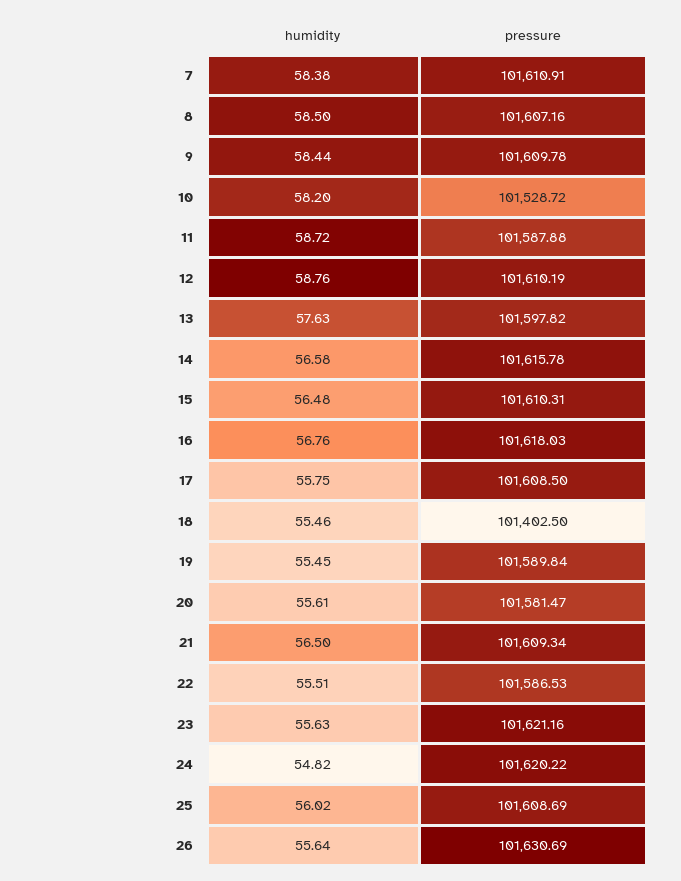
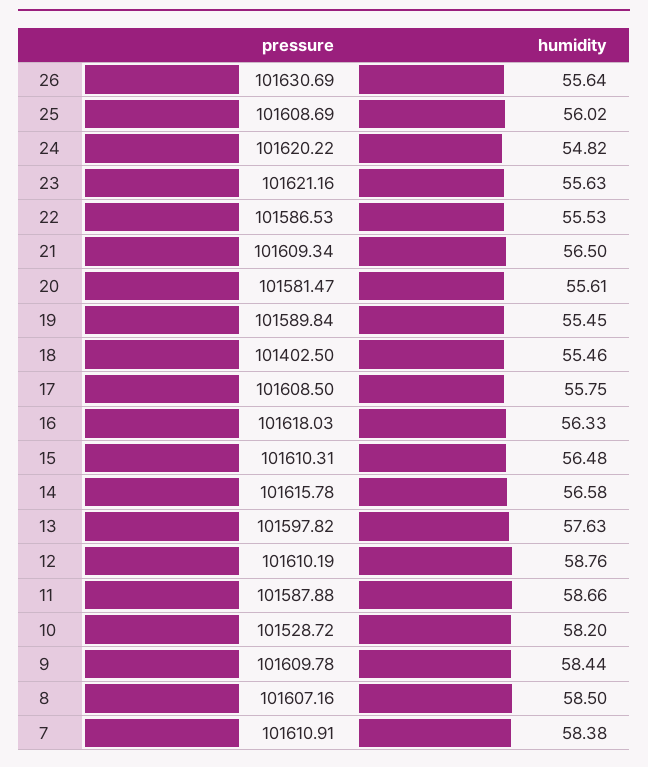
  {
    "humidity": {
      "7": 58.38,
      "8": 58.5,
      "9": 58.44,
      "10": 58.2,
-     "11": 58.72,
+     "11": 58.66,
      "12": 58.76,
      "13": 57.63,
      "14": 56.58,
      "15": 56.48,
-     "16": 56.76,
+     "16": 56.33,
      "17": 55.75,
      "18": 55.46,
      "19": 55.45,
      "20": 55.61,
      "21": 56.5,
-     "22": 55.51,
+     "22": 55.53,
      "23": 55.63,
      "24": 54.82,
      "25": 56.02,
      "26": 55.64
    },
    "pressure": {
      "7": 101610.91,
      "8": 101607.16,
      "9": 101609.78,
      "10": 101528.72,
      "11": 101587.88,
      "12": 101610.19,
      "13": 101597.82,
      "14": 101615.78,
      "15": 101610.31,
      "16": 101618.03,
      "17": 101608.5,
      "18": 101402.5,
      "19": 101589.84,
      "20": 101581.47,
      "21": 101609.34,
      "22": 101586.53,
      "23": 101621.16,
      "24": 101620.22,
      "25": 101608.69,
      "26": 101630.69
    }
  }

